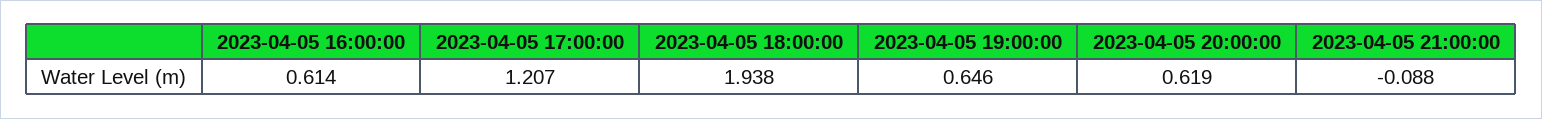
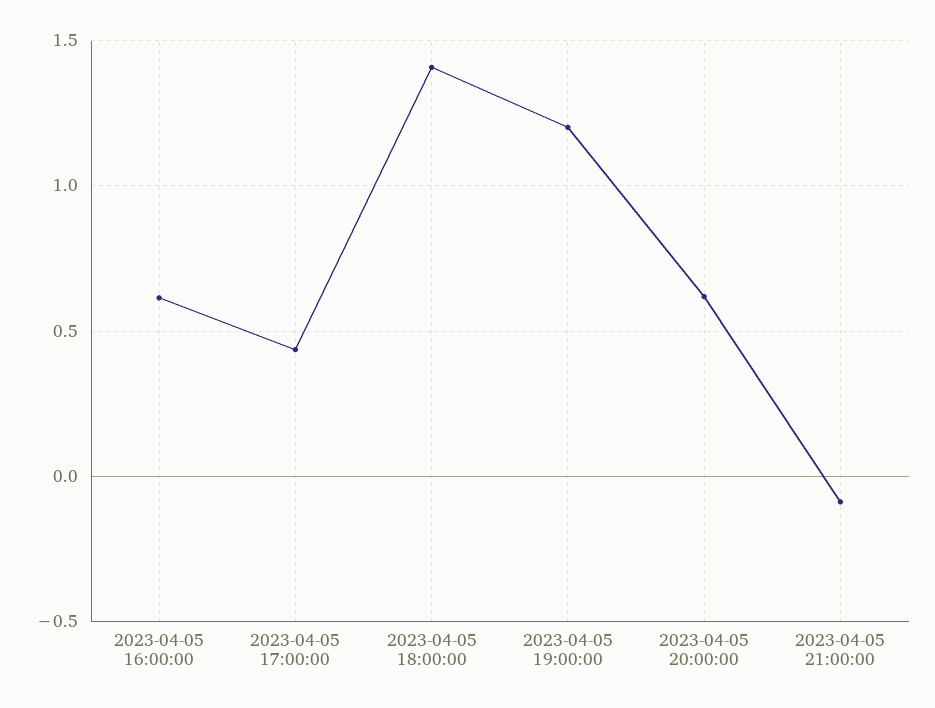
  {
    "2023-04-05 16:00:00": 0.614,
-   "2023-04-05 17:00:00": 1.207,
+   "2023-04-05 17:00:00": 0.45,
-   "2023-04-05 18:00:00": 1.938,
+   "2023-04-05 18:00:00": 1.4,
-   "2023-04-05 19:00:00": 0.646,
+   "2023-04-05 19:00:00": 1.2,
    "2023-04-05 20:00:00": 0.619,
    "2023-04-05 21:00:00": -0.088
  }

